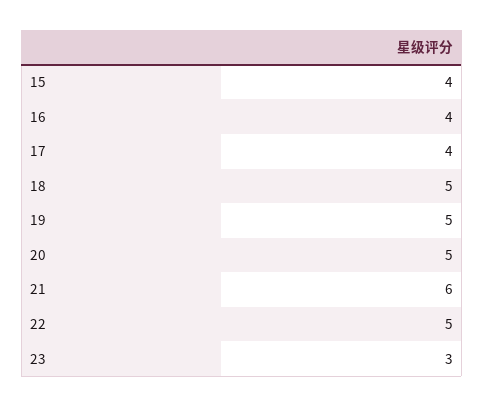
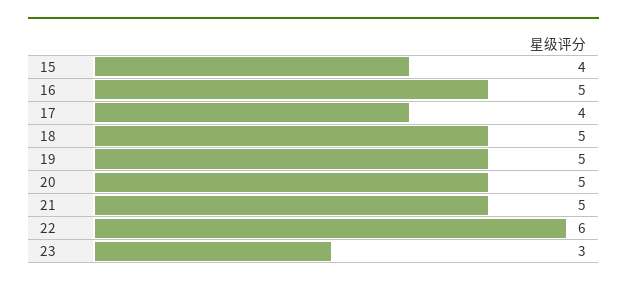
  {
    "15": 4,
-   "16": 4,
+   "16": 5,
    "17": 4,
    "18": 5,
    "19": 5,
    "20": 5,
-   "21": 6,
+   "21": 5,
-   "22": 5,
+   "22": 6,
    "23": 3
  }

